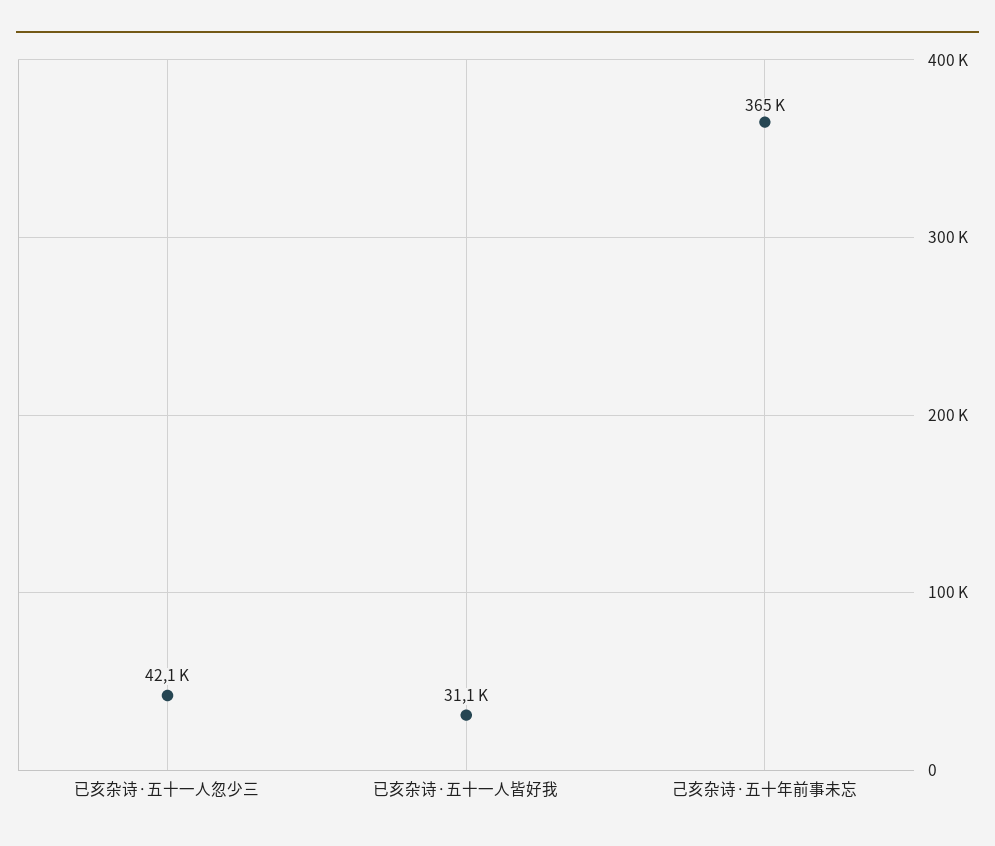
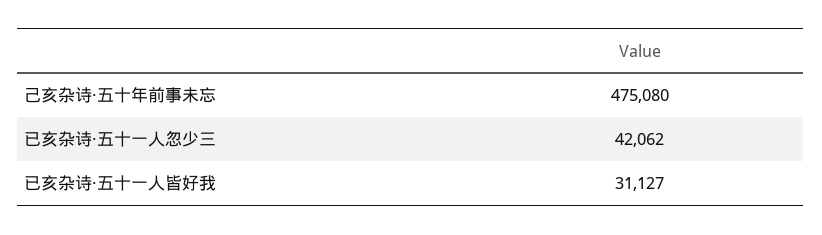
  {
    "已亥杂诗·五十一人忽少三": 42062,
    "已亥杂诗·五十一人皆好我": 31127,
-   "己亥杂诗·五十年前事未忘": 365000
+   "己亥杂诗·五十年前事未忘": 475080
  }

